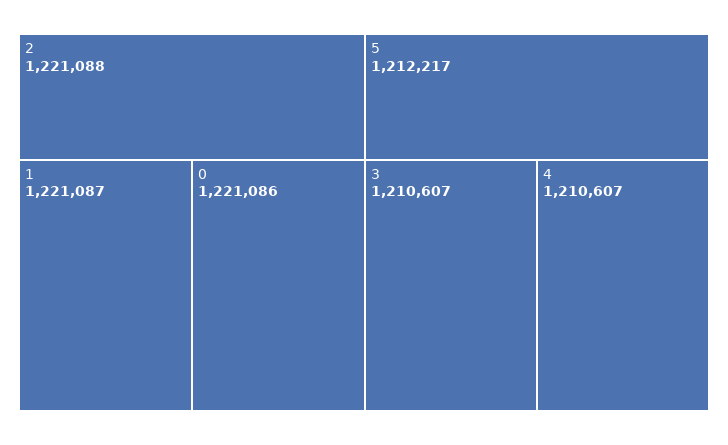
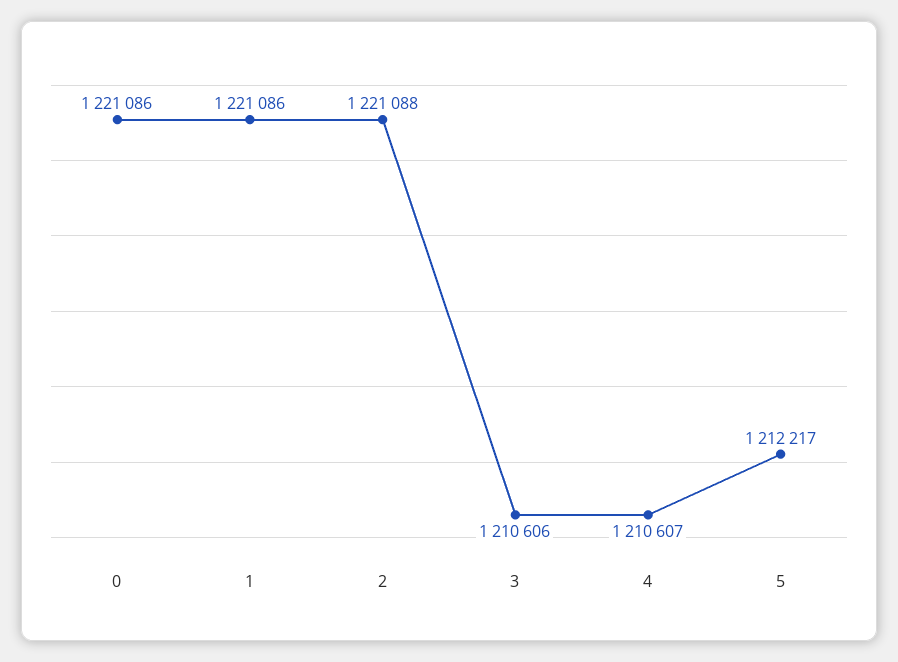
  {
    "2": 1221088,
-   "1": 1221087,
+   "1": 1221086,
    "0": 1221086,
    "5": 1212217,
-   "3": 1210607,
+   "3": 1210606,
    "4": 1210607
  }

